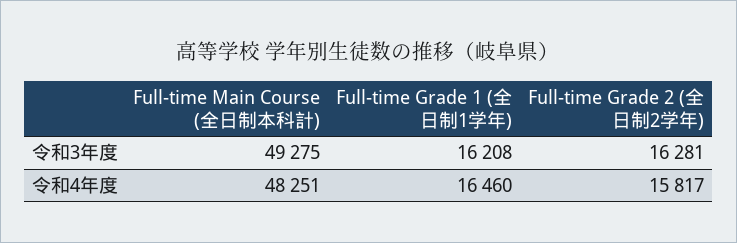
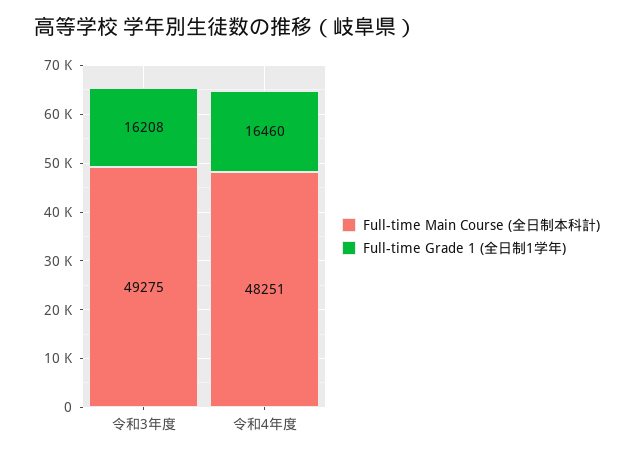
  {
    "Full-time Main Course (全日制本科計)": {
      "令和3年度": 49275,
      "令和4年度": 48251
    },
    "Full-time Grade 1 (全日制1学年)": {
      "令和3年度": 16208,
      "令和4年度": 16460
-   },
+   }
-   "Full-time Grade 2 (全日制2学年)": {
-     "令和3年度": 16281,
-     "令和4年度": 15817
-   }
  }

